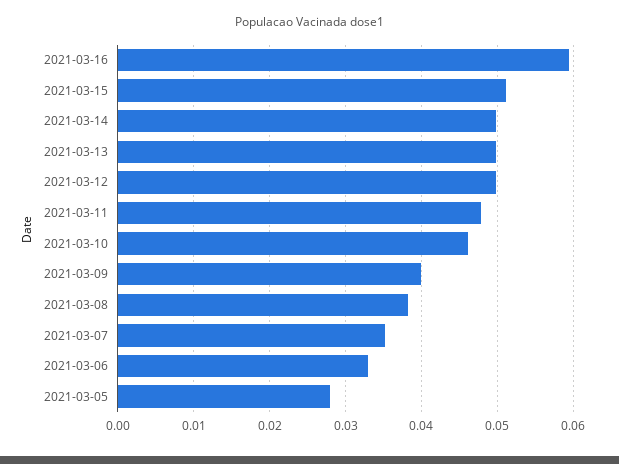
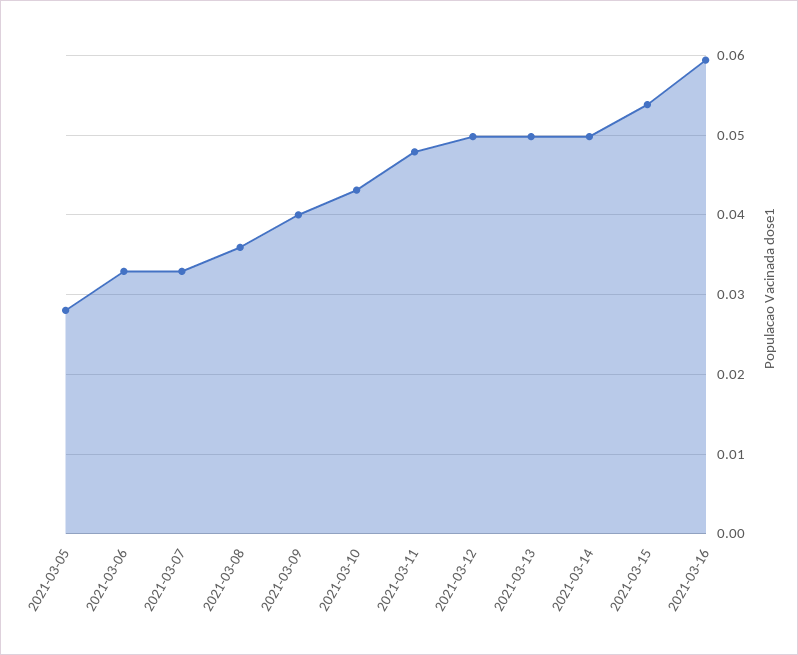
  {
    "2021-03-16": 0.059,
-   "2021-03-15": 0.051,
+   "2021-03-15": 0.054,
    "2021-03-14": 0.05,
    "2021-03-13": 0.05,
    "2021-03-12": 0.05,
    "2021-03-11": 0.048,
-   "2021-03-10": 0.046,
+   "2021-03-10": 0.043,
    "2021-03-09": 0.04,
-   "2021-03-08": 0.038,
+   "2021-03-08": 0.036,
-   "2021-03-07": 0.035,
+   "2021-03-07": 0.033,
    "2021-03-06": 0.033,
    "2021-03-05": 0.028
  }

